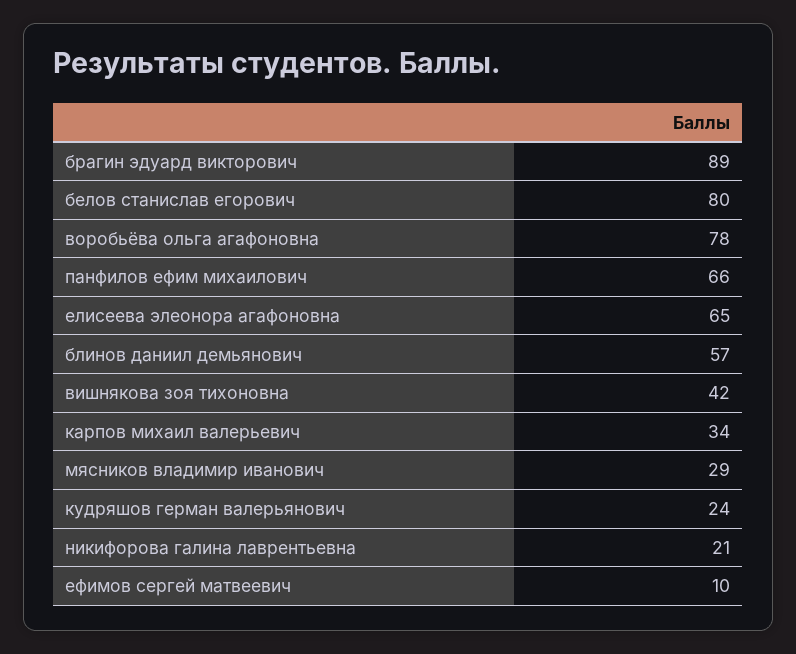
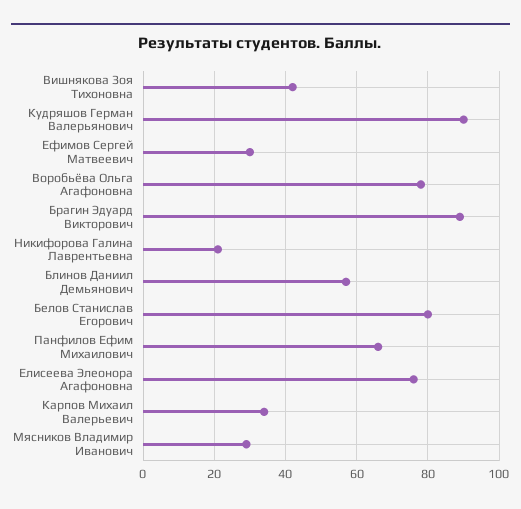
  {
    "брагин эдуард викторович": 89,
    "белов станислав егорович": 80,
    "воробьёва ольга агафоновна": 78,
    "панфилов ефим михаилович": 66,
-   "елисеева элеонора агафоновна": 65,
+   "елисеева элеонора агафоновна": 75,
    "блинов даниил демьянович": 57,
    "вишнякова зоя тихоновна": 42,
    "карпов михаил валерьевич": 34,
    "мясников владимир иванович": 29,
-   "кудряшов герман валерьянович": 24,
+   "кудряшов герман валерьянович": 90,
    "никифорова галина лаврентьевна": 21,
-   "ефимов сергей матвеевич": 10
+   "ефимов сергей матвеевич": 30
  }

